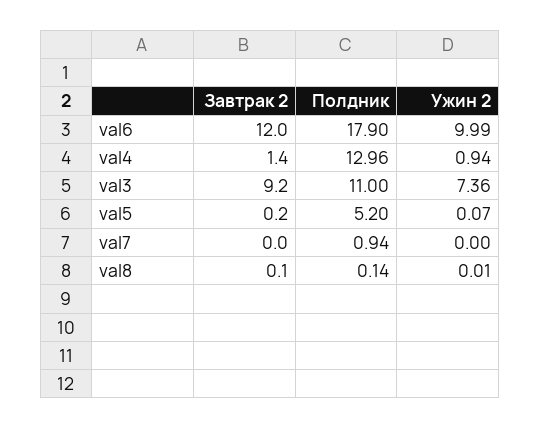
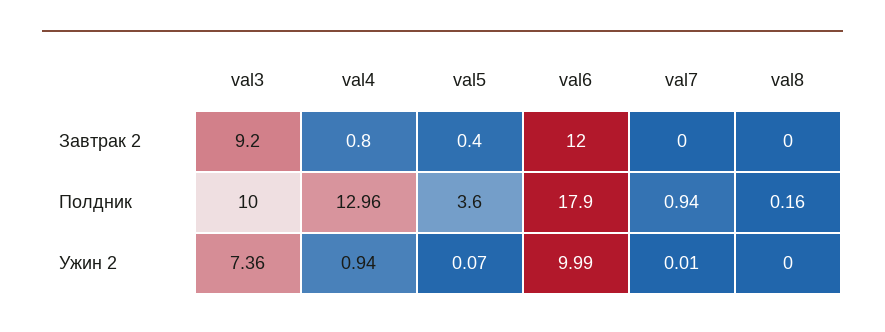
  {
    "Завтрак 2": {
      "val6": 12,
-     "val4": 1.4,
+     "val4": 0.8,
      "val3": 9.2,
-     "val5": 0.2,
+     "val5": 0.4,
      "val7": 0,
-     "val8": 0.1
+     "val8": 0
    },
    "Полдник": {
      "val6": 17.9,
      "val4": 12.96,
-     "val3": 11,
+     "val3": 10,
-     "val5": 5.2,
+     "val5": 3.6,
      "val7": 0.94,
-     "val8": 0.14
+     "val8": 0.16
    },
    "Ужин 2": {
      "val6": 9.99,
      "val4": 0.94,
      "val3": 7.36,
      "val5": 0.07,
-     "val7": 0,
+     "val7": 0.01,
-     "val8": 0.01
+     "val8": 0
    }
  }

